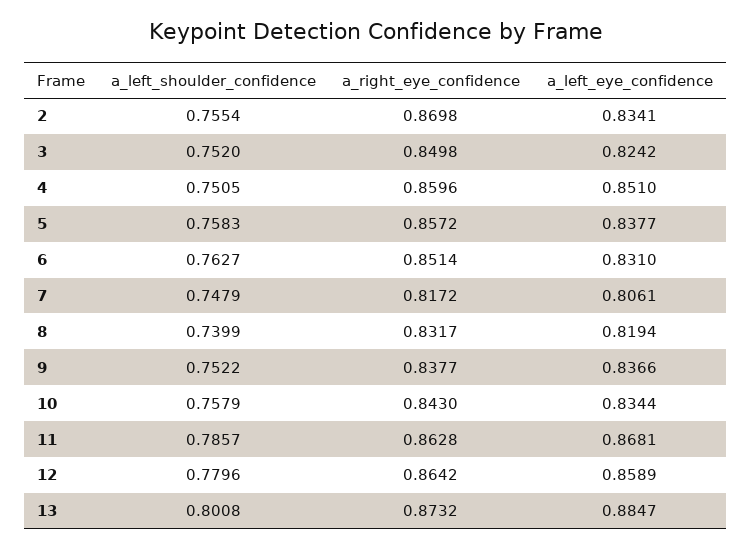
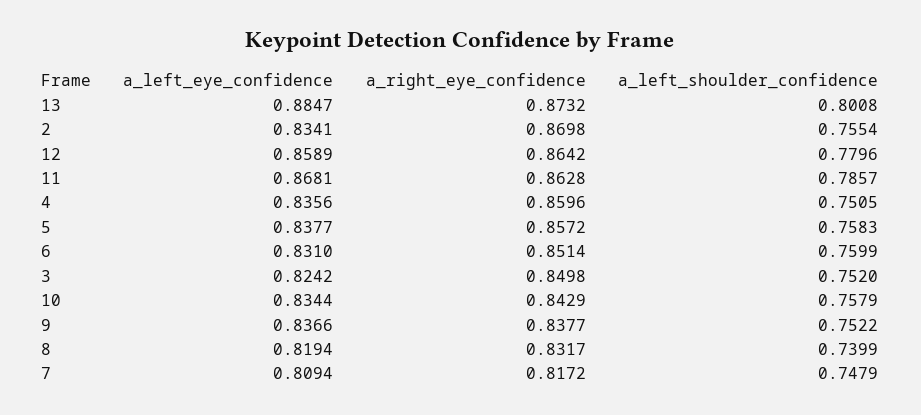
  {
    "a_left_shoulder_confidence": {
      "2": 0.7554,
      "3": 0.752,
      "4": 0.7505,
      "5": 0.7583,
-     "6": 0.7627,
+     "6": 0.7599,
      "7": 0.7479,
      "8": 0.7399,
      "9": 0.7522,
      "10": 0.7579,
      "11": 0.7857,
      "12": 0.7796,
      "13": 0.8008
    },
    "a_right_eye_confidence": {
      "2": 0.8698,
      "3": 0.8498,
      "4": 0.8596,
      "5": 0.8572,
      "6": 0.8514,
      "7": 0.8172,
      "8": 0.8317,
      "9": 0.8377,
-     "10": 0.843,
+     "10": 0.8429,
      "11": 0.8628,
      "12": 0.8642,
      "13": 0.8732
    },
    "a_left_eye_confidence": {
      "2": 0.8341,
      "3": 0.8242,
-     "4": 0.851,
+     "4": 0.8356,
      "5": 0.8377,
      "6": 0.831,
-     "7": 0.8061,
+     "7": 0.8094,
      "8": 0.8194,
      "9": 0.8366,
      "10": 0.8344,
      "11": 0.8681,
      "12": 0.8589,
      "13": 0.8847
    }
  }

